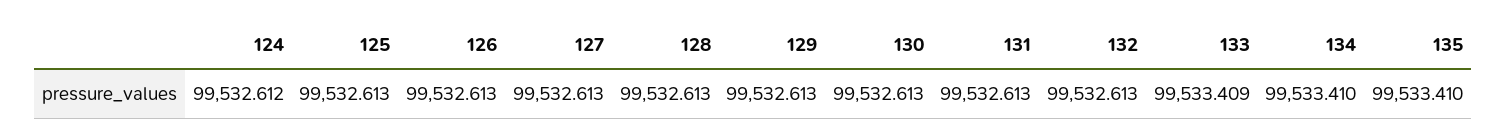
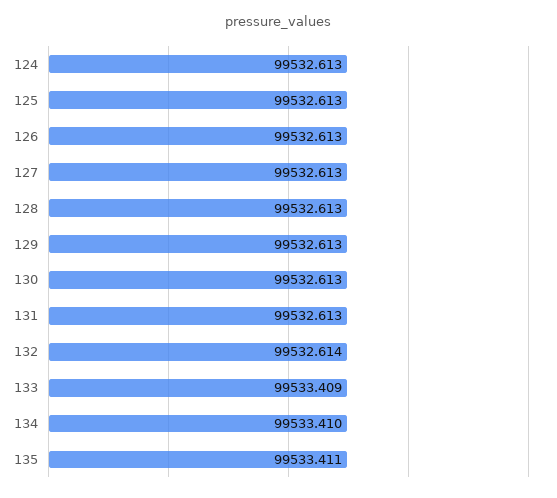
  {
-   "124": 99532.612,
+   "124": 99532.613,
    "125": 99532.613,
    "126": 99532.613,
    "127": 99532.613,
    "128": 99532.613,
    "129": 99532.613,
    "130": 99532.613,
    "131": 99532.613,
-   "132": 99532.613,
+   "132": 99532.614,
    "133": 99533.409,
    "134": 99533.41,
-   "135": 99533.41
+   "135": 99533.411
  }

